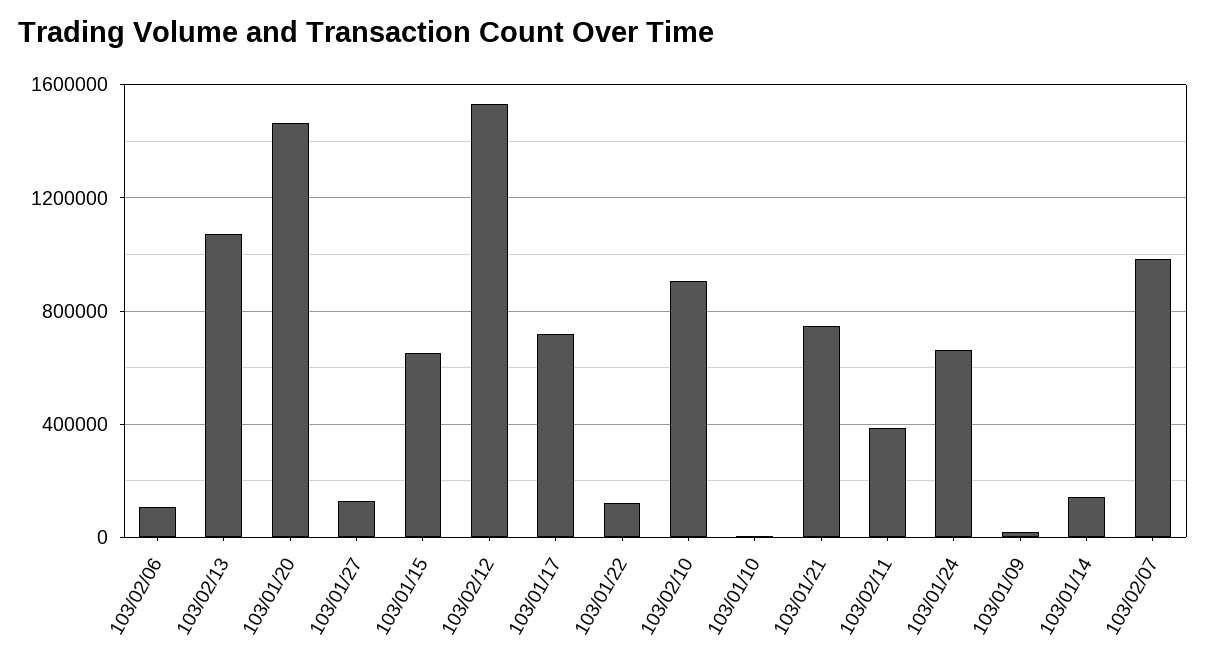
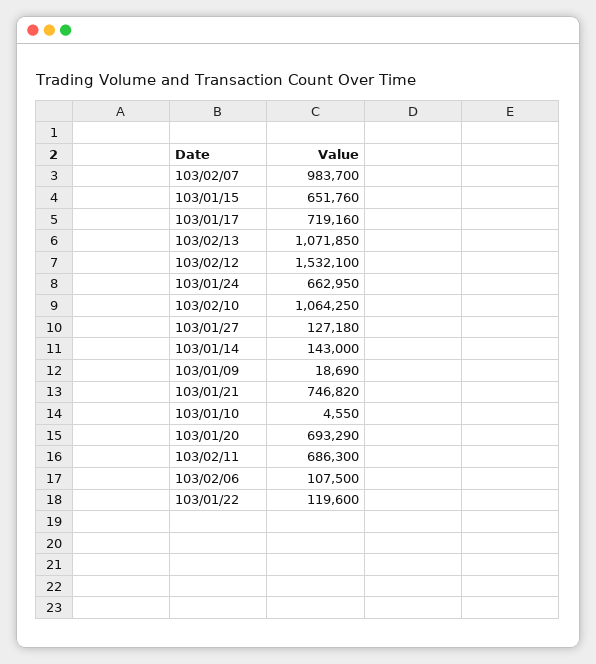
  {
    "103/02/06": 107500,
    "103/02/13": 1071850,
-   "103/01/20": 1450000,
+   "103/01/20": 693290,
    "103/01/27": 127180,
    "103/01/15": 651760,
    "103/02/12": 1532100,
    "103/01/17": 719160,
    "103/01/22": 119600,
-   "103/02/10": 900000,
+   "103/02/10": 1064250,
    "103/01/10": 4550,
    "103/01/21": 746820,
-   "103/02/11": 400000,
+   "103/02/11": 686300,
    "103/01/24": 662950,
    "103/01/09": 18690,
    "103/01/14": 143000,
    "103/02/07": 983700
  }

